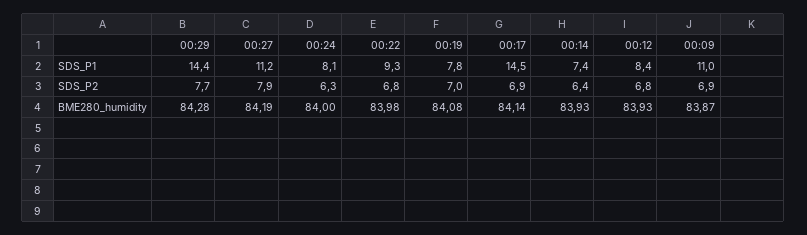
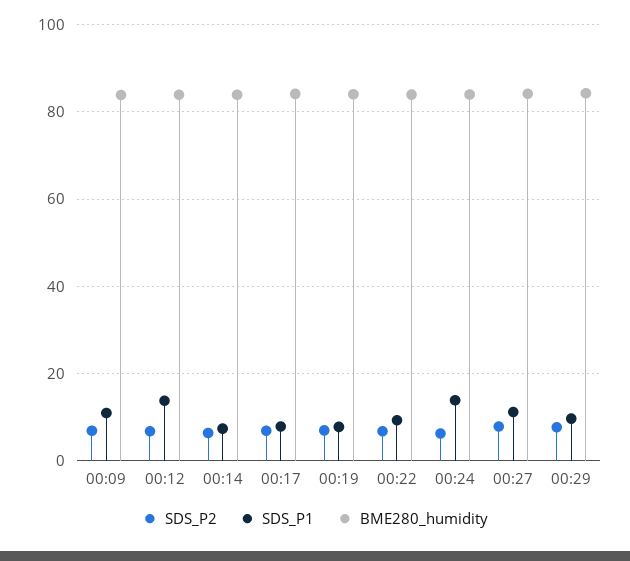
  {
    "SDS_P1": {
-     "00:29": 14.4,
+     "00:29": 10,
      "00:27": 11.2,
-     "00:24": 8.1,
+     "00:24": 14,
      "00:22": 9.3,
      "00:19": 7.8,
-     "00:17": 14.5,
+     "00:17": 8,
      "00:14": 7.4,
-     "00:12": 8.4,
+     "00:12": 14,
      "00:09": 11
    },
    "SDS_P2": {
      "00:29": 7.7,
      "00:27": 7.9,
      "00:24": 6.3,
      "00:22": 6.8,
      "00:19": 7,
      "00:17": 6.9,
      "00:14": 6.4,
      "00:12": 6.8,
      "00:09": 6.9
    },
    "BME280_humidity": {
      "00:29": 84.28,
      "00:27": 84.19,
      "00:24": 84,
      "00:22": 83.98,
      "00:19": 84.08,
      "00:17": 84.14,
      "00:14": 83.93,
      "00:12": 83.93,
      "00:09": 83.87
    }
  }

